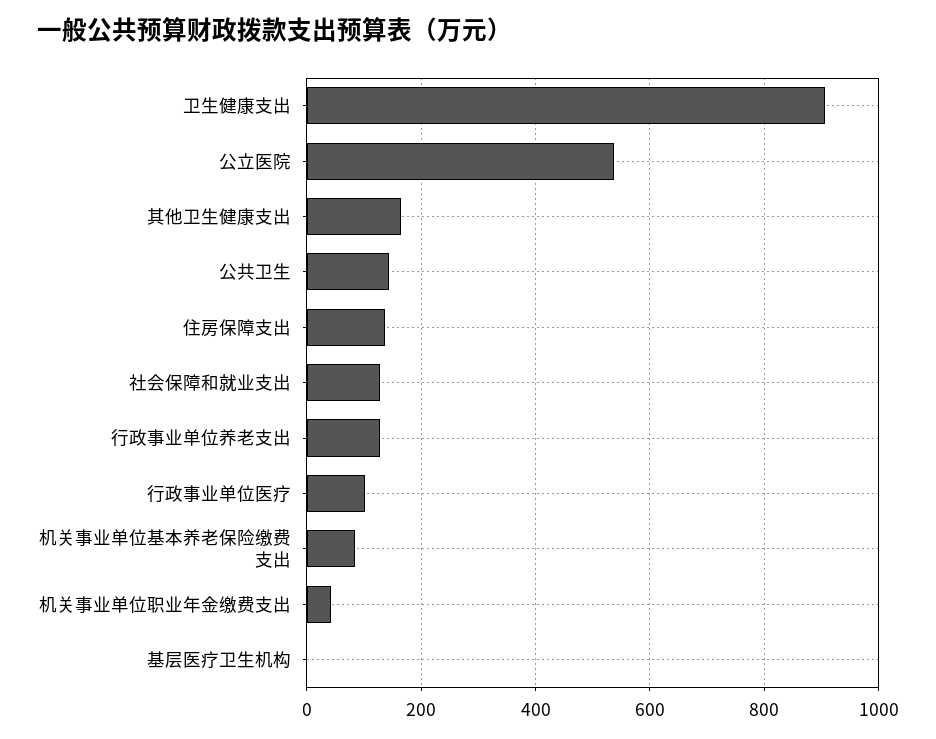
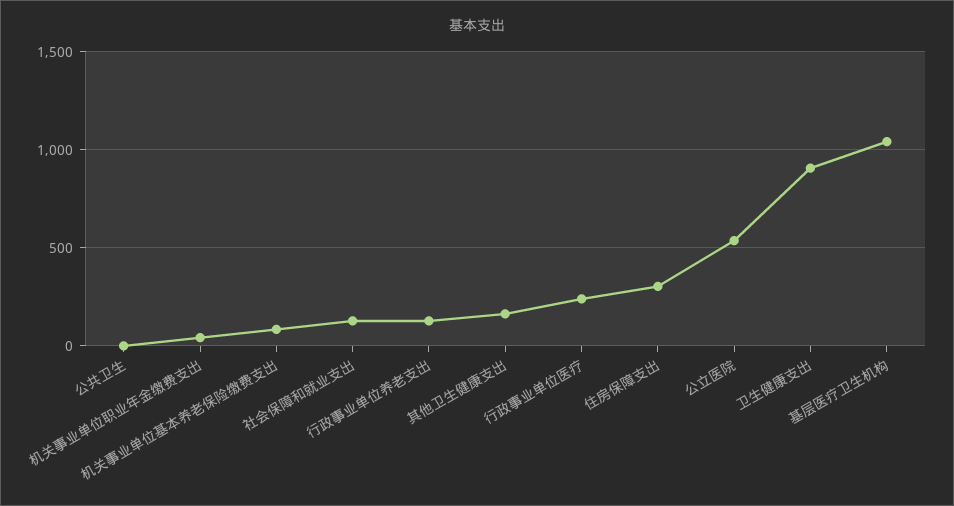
  {
    "卫生健康支出": 900,
    "公立医院": 540,
    "其他卫生健康支出": 160,
-   "公共卫生": 140,
+   "公共卫生": 0,
-   "住房保障支出": 140,
+   "住房保障支出": 300,
    "社会保障和就业支出": 120,
    "行政事业单位养老支出": 120,
-   "行政事业单位医疗": 100,
+   "行政事业单位医疗": 250,
    "机关事业单位基本养老保险缴费支出": 80,
    "机关事业单位职业年金缴费支出": 40,
-   "基层医疗卫生机构": 0
+   "基层医疗卫生机构": 1050
  }

